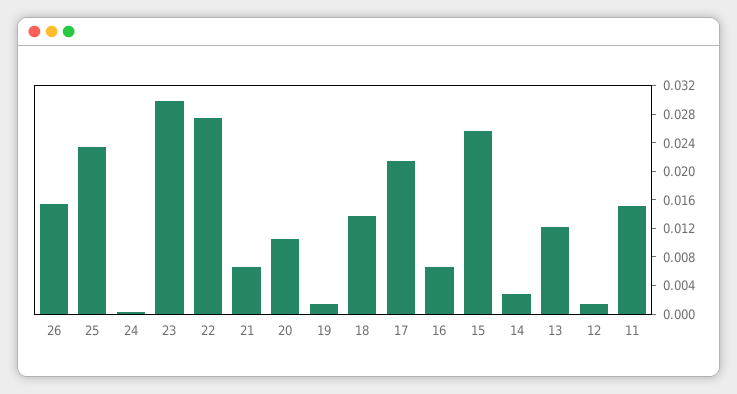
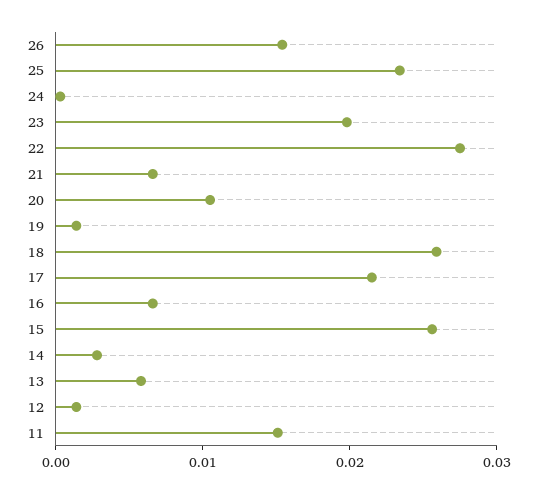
  {
    "26": 0.016,
    "25": 0.024,
    "24": 0,
-   "23": 0.03,
+   "23": 0.02,
    "22": 0.028,
    "21": 0.006,
    "20": 0.01,
    "19": 0.002,
-   "18": 0.014,
+   "18": 0.026,
    "17": 0.022,
    "16": 0.006,
    "15": 0.026,
    "14": 0.002,
-   "13": 0.012,
+   "13": 0.006,
    "12": 0.002,
    "11": 0.016
  }

